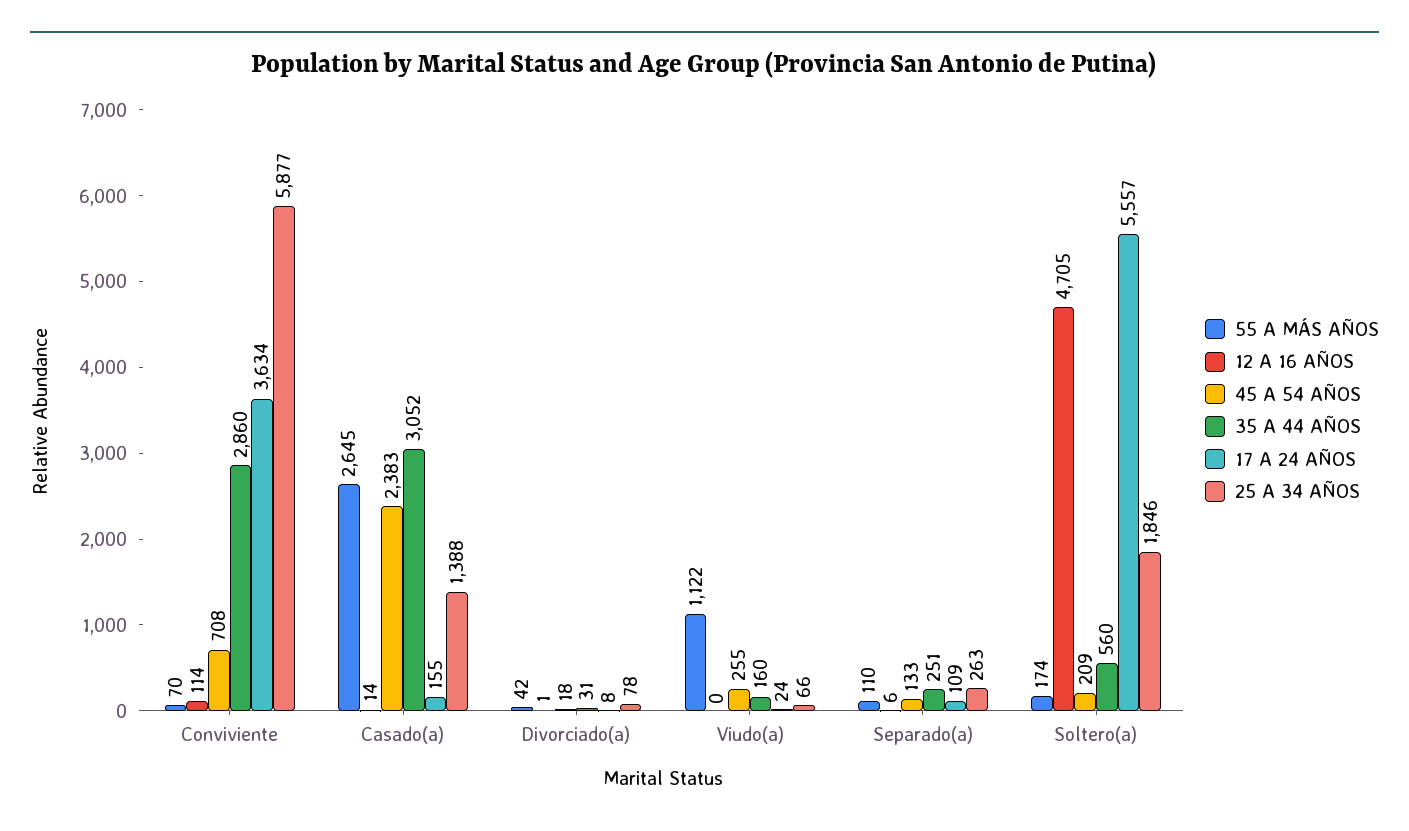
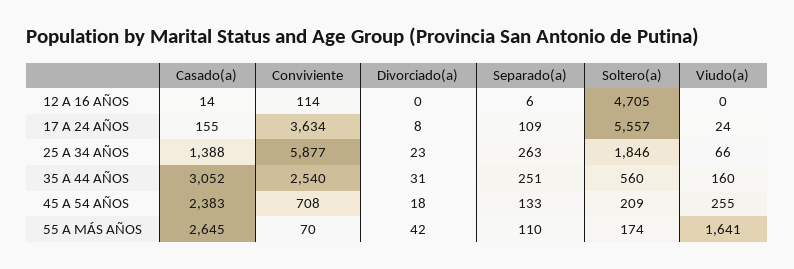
  {
    "55 A MÁS AÑOS": {
      "Conviviente": 70,
      "Casado(a)": 2645,
      "Divorciado(a)": 42,
-     "Viudo(a)": 1122,
+     "Viudo(a)": 1641,
      "Separado(a)": 110,
      "Soltero(a)": 174
    },
    "12 A 16 AÑOS": {
      "Conviviente": 114,
      "Casado(a)": 14,
-     "Divorciado(a)": 1,
+     "Divorciado(a)": 0,
      "Viudo(a)": 0,
      "Separado(a)": 6,
      "Soltero(a)": 4705
    },
    "45 A 54 AÑOS": {
      "Conviviente": 708,
      "Casado(a)": 2383,
      "Divorciado(a)": 18,
      "Viudo(a)": 255,
      "Separado(a)": 133,
      "Soltero(a)": 209
    },
    "35 A 44 AÑOS": {
-     "Conviviente": 2860,
+     "Conviviente": 2540,
      "Casado(a)": 3052,
      "Divorciado(a)": 31,
      "Viudo(a)": 160,
      "Separado(a)": 251,
      "Soltero(a)": 560
    },
    "17 A 24 AÑOS": {
      "Conviviente": 3634,
      "Casado(a)": 155,
      "Divorciado(a)": 8,
      "Viudo(a)": 24,
      "Separado(a)": 109,
      "Soltero(a)": 5557
    },
    "25 A 34 AÑOS": {
      "Conviviente": 5877,
      "Casado(a)": 1388,
-     "Divorciado(a)": 78,
+     "Divorciado(a)": 23,
      "Viudo(a)": 66,
      "Separado(a)": 263,
      "Soltero(a)": 1846
    }
  }

